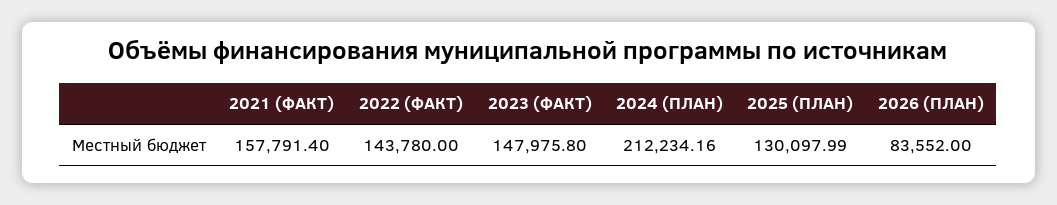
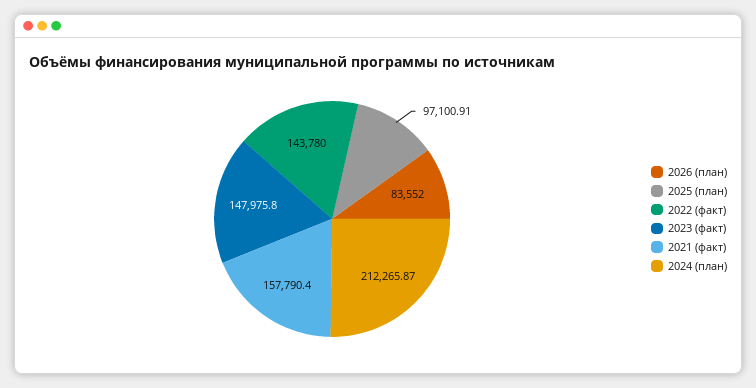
  {
-   "2021 (ФАКТ)": 157791.4,
+   "2021 (ФАКТ)": 157790.4,
    "2022 (ФАКТ)": 143780,
    "2023 (ФАКТ)": 147975.8,
-   "2024 (ПЛАН)": 212234.16,
+   "2024 (ПЛАН)": 212265.87,
-   "2025 (ПЛАН)": 130097.99,
+   "2025 (ПЛАН)": 97100.91,
    "2026 (ПЛАН)": 83552
  }

